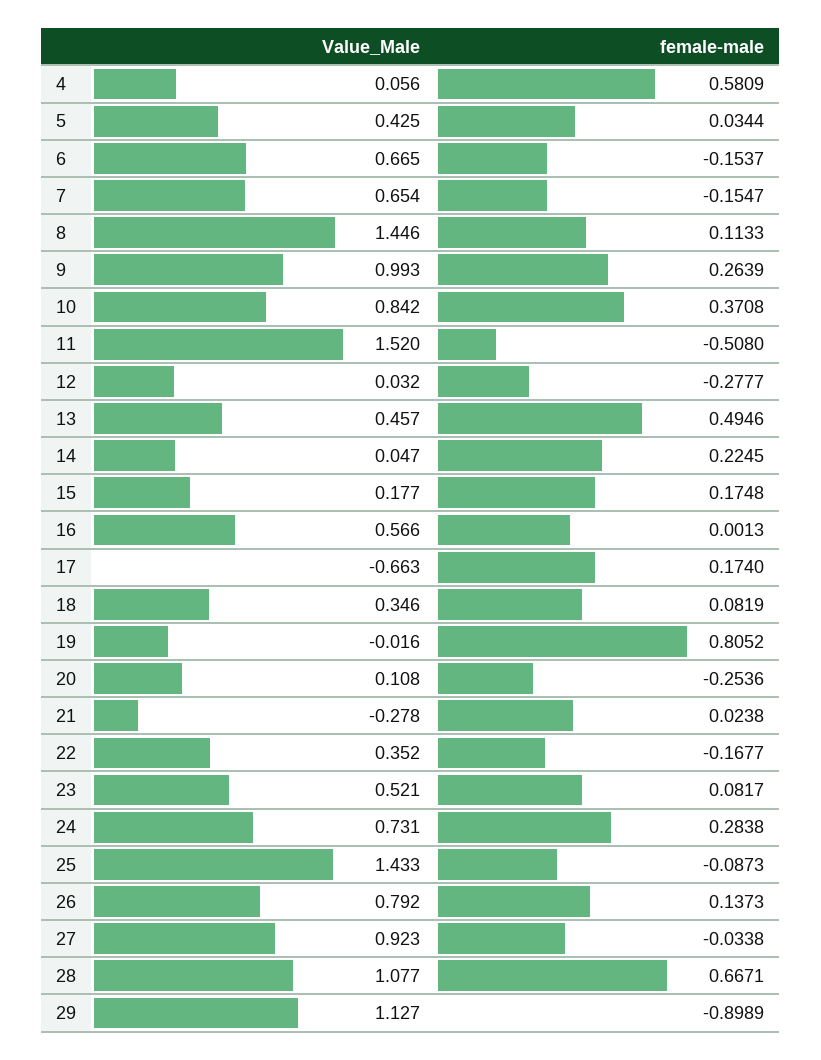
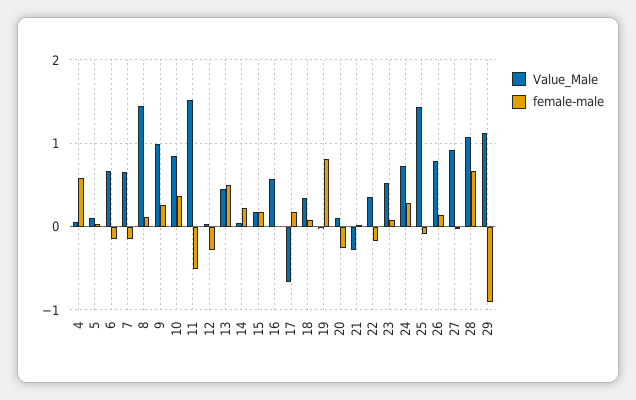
  {
    "Value_Male": {
      "4": 0.056,
-     "5": 0.425,
+     "5": 0.1,
      "6": 0.665,
      "7": 0.654,
      "8": 1.446,
      "9": 0.993,
      "10": 0.842,
      "11": 1.52,
      "12": 0.032,
      "13": 0.457,
      "14": 0.047,
      "15": 0.177,
      "16": 0.566,
      "17": -0.663,
      "18": 0.346,
      "19": -0.016,
      "20": 0.108,
      "21": -0.278,
      "22": 0.352,
      "23": 0.521,
      "24": 0.731,
      "25": 1.433,
      "26": 0.792,
      "27": 0.923,
      "28": 1.077,
      "29": 1.127
    },
    "female-male": {
      "4": 0.5809,
      "5": 0.0344,
      "6": -0.1537,
      "7": -0.1547,
      "8": 0.1133,
      "9": 0.2639,
      "10": 0.3708,
      "11": -0.508,
      "12": -0.2777,
      "13": 0.4946,
      "14": 0.2245,
      "15": 0.1748,
      "16": 0.0013,
      "17": 0.174,
      "18": 0.0819,
      "19": 0.8052,
      "20": -0.2536,
      "21": 0.0238,
      "22": -0.1677,
      "23": 0.0817,
      "24": 0.2838,
      "25": -0.0873,
      "26": 0.1373,
      "27": -0.0338,
      "28": 0.6671,
      "29": -0.8989
    }
  }

